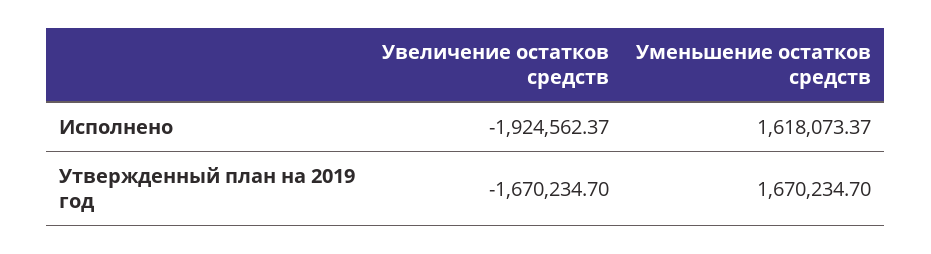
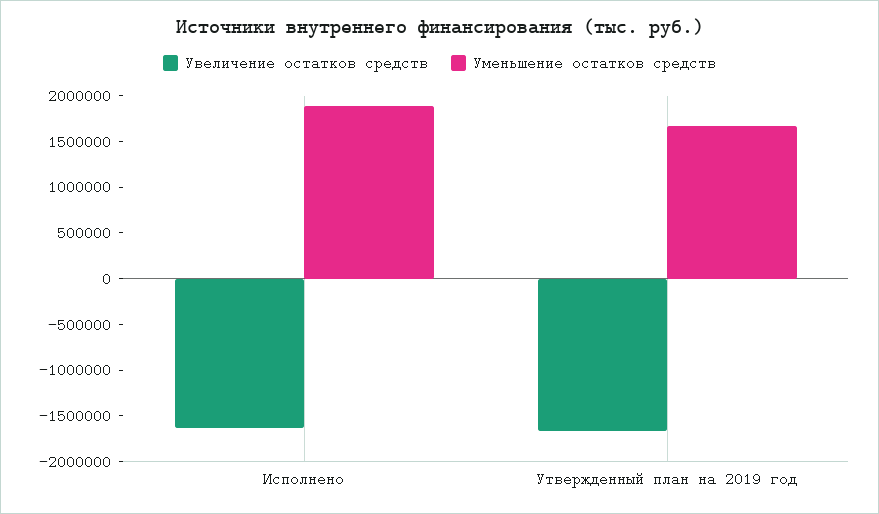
  {
    "Увеличение остатков средств": {
-     "Исполнено": -1924562.37,
+     "Исполнено": -1600000,
      "Утвержденный план на 2019 год": -1670234.7
    },
    "Уменьшение остатков средств": {
-     "Исполнено": 1618073.37,
+     "Исполнено": 1900000,
      "Утвержденный план на 2019 год": 1670234.7
    }
  }

